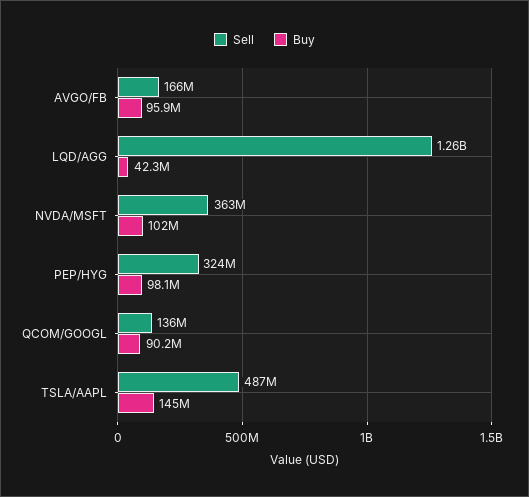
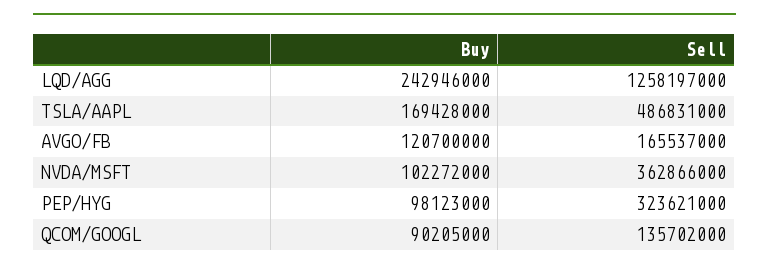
  {
    "Sell": {
      "AVGO/FB": 165537000,
      "LQD/AGG": 1258197000,
      "NVDA/MSFT": 362866000,
      "PEP/HYG": 323621000,
      "QCOM/GOOGL": 135702000,
      "TSLA/AAPL": 486831000
    },
    "Buy": {
-     "AVGO/FB": 95900000,
+     "AVGO/FB": 120700000,
-     "LQD/AGG": 42300000,
+     "LQD/AGG": 242946000,
      "NVDA/MSFT": 102272000,
      "PEP/HYG": 98123000,
      "QCOM/GOOGL": 90205000,
-     "TSLA/AAPL": 145000000
+     "TSLA/AAPL": 169428000
    }
  }

